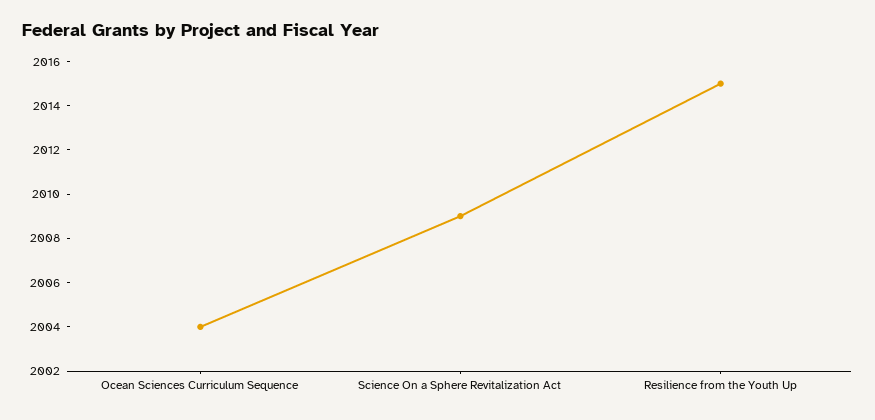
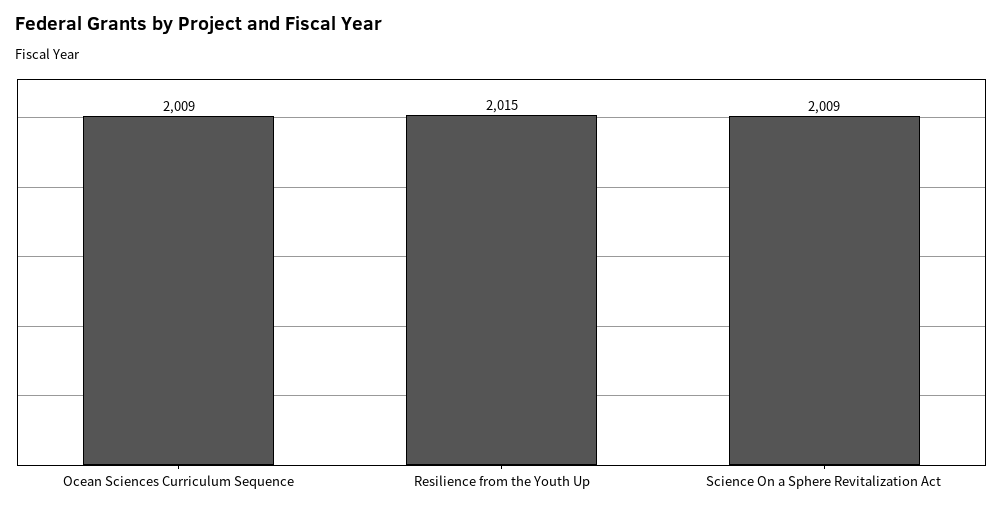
  {
-   "Ocean Sciences Curriculum Sequence": 2004,
+   "Ocean Sciences Curriculum Sequence": 2009,
    "Science On a Sphere Revitalization Act": 2009,
    "Resilience from the Youth Up": 2015
  }

